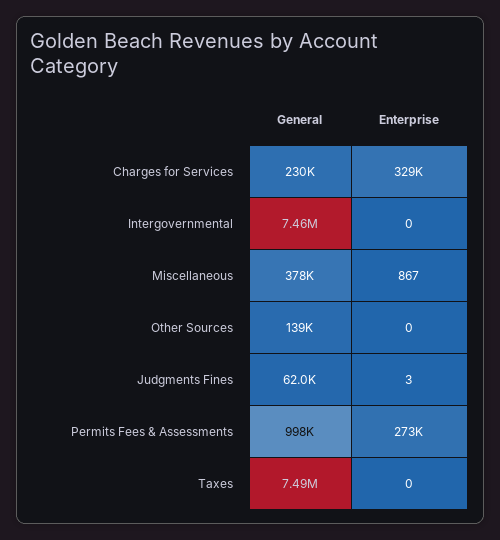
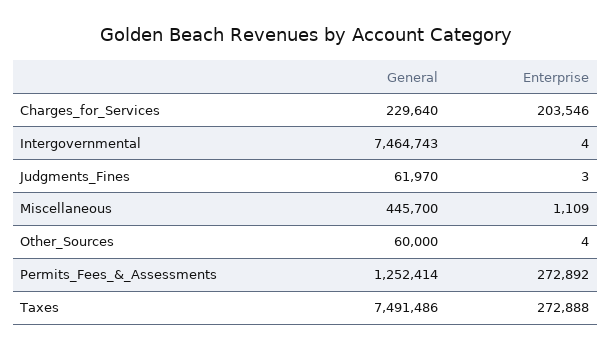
  {
    "General": {
      "Charges for Services": 229640,
      "Intergovernmental": 7464743,
-     "Miscellaneous": 378000,
+     "Miscellaneous": 445700,
-     "Other Sources": 139000,
+     "Other Sources": 60000,
      "Judgments Fines": 61970,
-     "Permits Fees & Assessments": 998000,
+     "Permits Fees & Assessments": 1252414,
      "Taxes": 7491486
    },
    "Enterprise": {
-     "Charges for Services": 329000,
+     "Charges for Services": 203546,
-     "Intergovernmental": 0,
+     "Intergovernmental": 4,
-     "Miscellaneous": 867,
+     "Miscellaneous": 1109,
-     "Other Sources": 0,
+     "Other Sources": 4,
      "Judgments Fines": 3,
      "Permits Fees & Assessments": 272892,
-     "Taxes": 0
+     "Taxes": 272888
    }
  }

